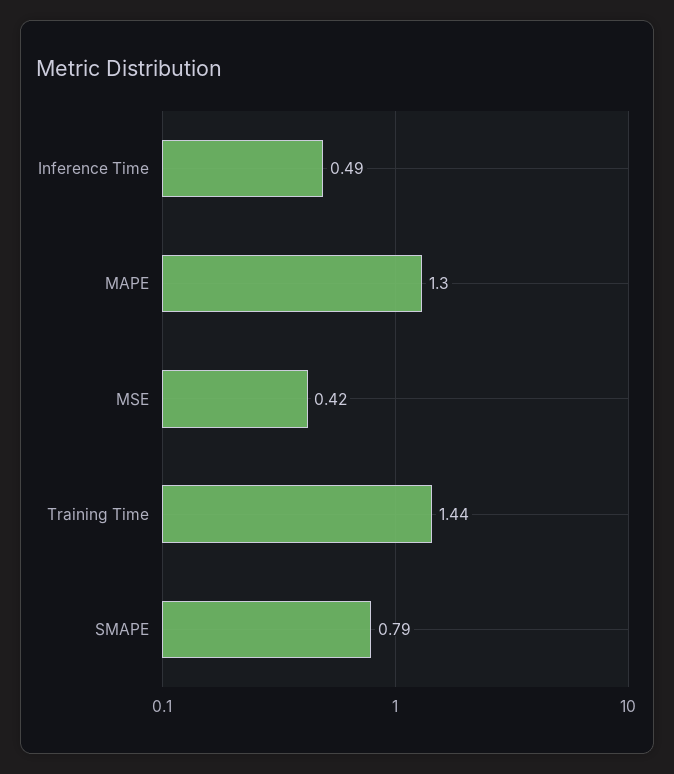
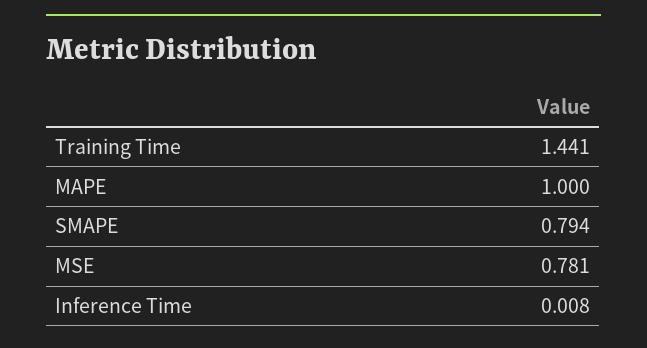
  {
-   "Inference Time": 0.49,
+   "Inference Time": 0.008,
-   "MAPE": 1.3,
+   "MAPE": 1,
-   "MSE": 0.42,
+   "MSE": 0.781,
    "Training Time": 1.441,
    "SMAPE": 0.794
  }

